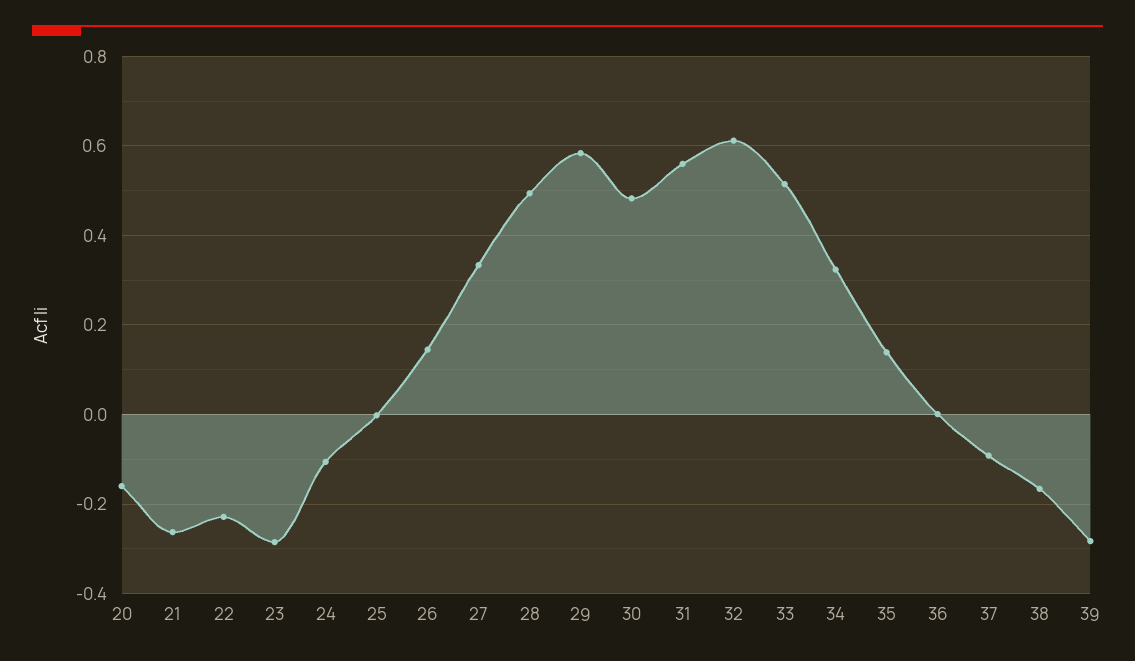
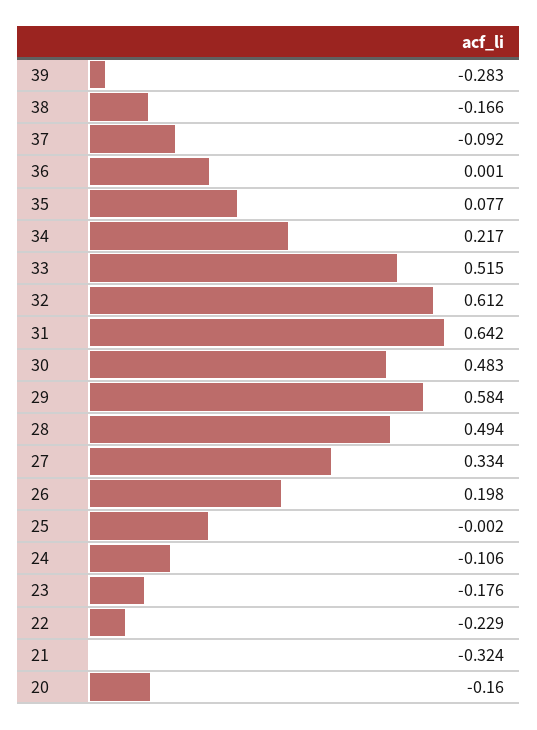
  {
    "20": -0.16,
-   "21": -0.26,
+   "21": -0.324,
    "22": -0.229,
-   "23": -0.28,
+   "23": -0.176,
    "24": -0.106,
    "25": -0.002,
-   "26": 0.14,
+   "26": 0.198,
    "27": 0.334,
    "28": 0.494,
    "29": 0.584,
    "30": 0.483,
-   "31": 0.56,
+   "31": 0.642,
    "32": 0.612,
    "33": 0.515,
-   "34": 0.32,
+   "34": 0.217,
-   "35": 0.14,
+   "35": 0.077,
    "36": 0.001,
    "37": -0.092,
    "38": -0.166,
    "39": -0.283
  }

